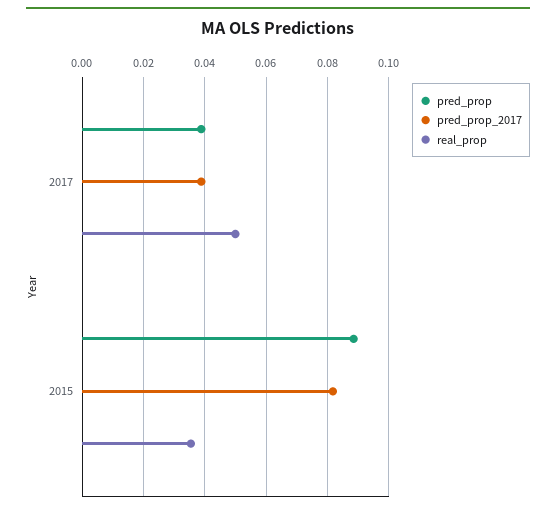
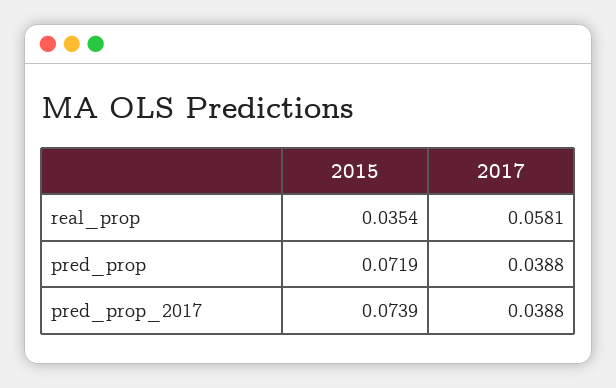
  {
    "pred_prop": {
      "2017": 0.0388,
-     "2015": 0.088
+     "2015": 0.0719
    },
    "pred_prop_2017": {
      "2017": 0.0388,
-     "2015": 0.082
+     "2015": 0.0739
    },
    "real_prop": {
-     "2017": 0.05,
+     "2017": 0.0581,
      "2015": 0.0354
    }
  }

